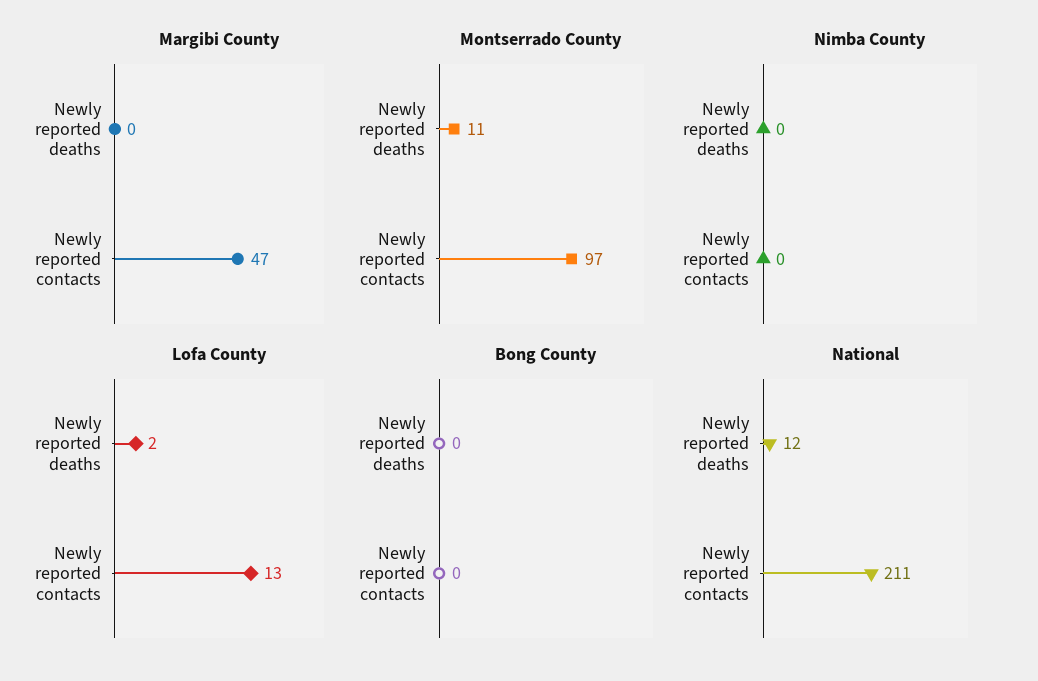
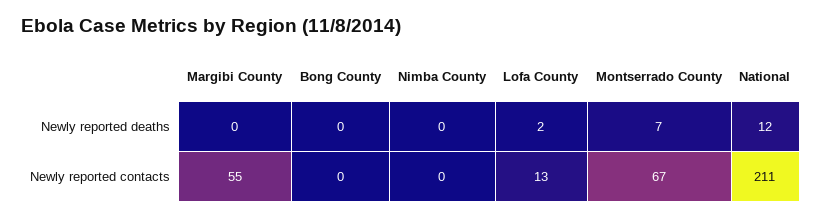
  {
    "Margibi County": {
      "Newly reported deaths": 0,
-     "Newly reported contacts": 47
+     "Newly reported contacts": 55
    },
    "Montserrado County": {
-     "Newly reported deaths": 11,
+     "Newly reported deaths": 7,
-     "Newly reported contacts": 97
+     "Newly reported contacts": 67
    },
    "Nimba County": {
      "Newly reported deaths": 0,
      "Newly reported contacts": 0
    },
    "Lofa County": {
      "Newly reported deaths": 2,
      "Newly reported contacts": 13
    },
    "Bong County": {
      "Newly reported deaths": 0,
      "Newly reported contacts": 0
    },
    "National": {
      "Newly reported deaths": 12,
      "Newly reported contacts": 211
    }
  }

